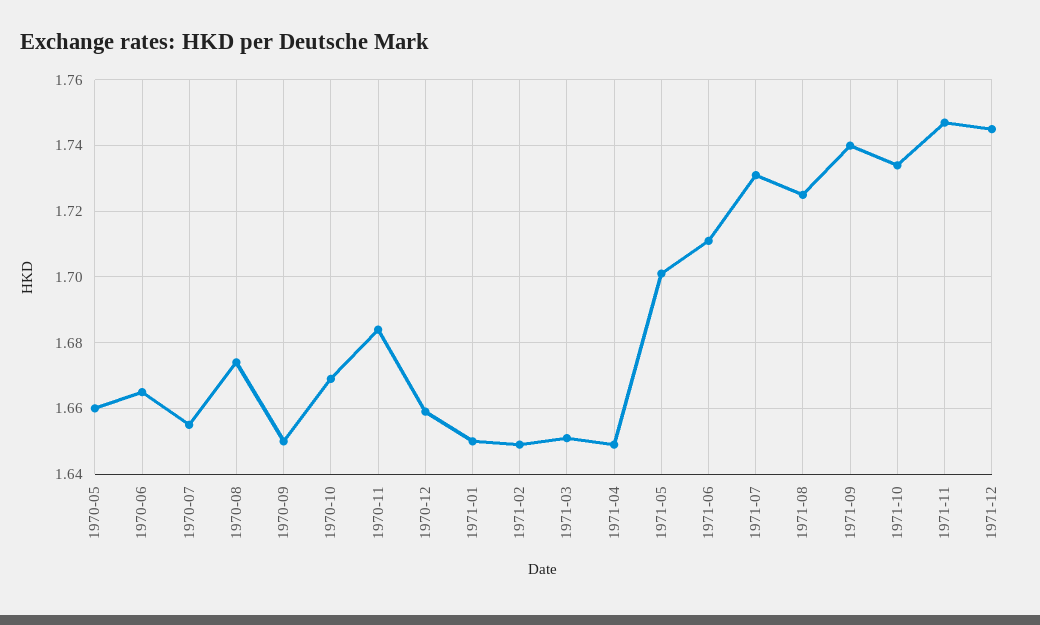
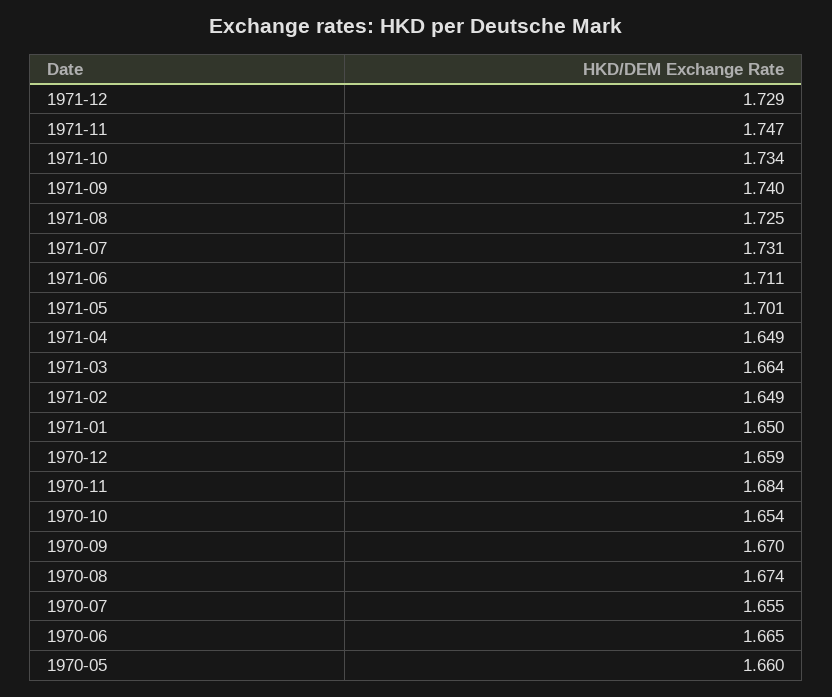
  {
    "1970-05": 1.66,
    "1970-06": 1.665,
    "1970-07": 1.655,
    "1970-08": 1.674,
-   "1970-09": 1.65,
+   "1970-09": 1.67,
-   "1970-10": 1.67,
+   "1970-10": 1.654,
    "1970-11": 1.684,
    "1970-12": 1.659,
    "1971-01": 1.65,
    "1971-02": 1.649,
-   "1971-03": 1.65,
+   "1971-03": 1.664,
    "1971-04": 1.649,
    "1971-05": 1.701,
    "1971-06": 1.711,
    "1971-07": 1.731,
    "1971-08": 1.725,
    "1971-09": 1.74,
    "1971-10": 1.734,
    "1971-11": 1.747,
-   "1971-12": 1.745
+   "1971-12": 1.729
  }

